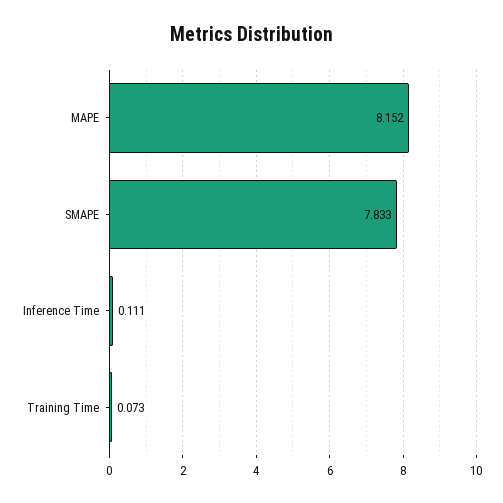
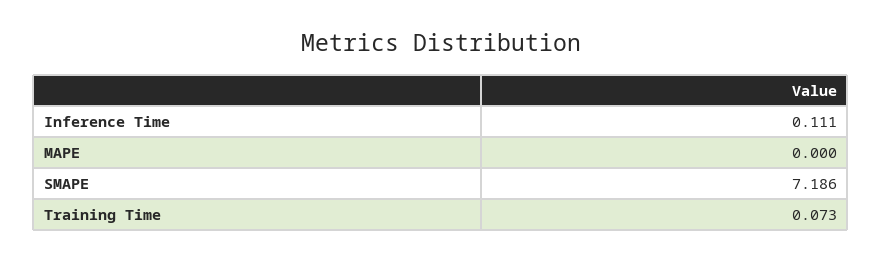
  {
-   "MAPE": 8.152,
+   "MAPE": 0,
-   "SMAPE": 7.833,
+   "SMAPE": 7.186,
    "Inference Time": 0.111,
    "Training Time": 0.073
  }

